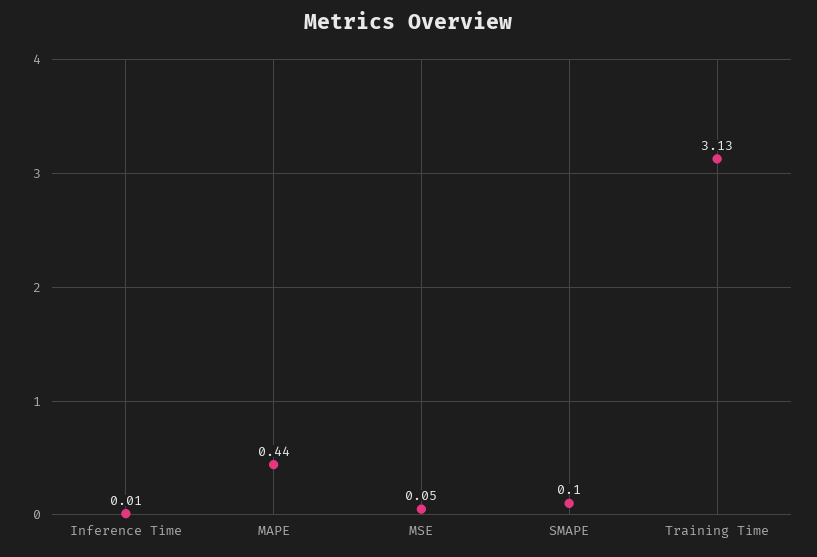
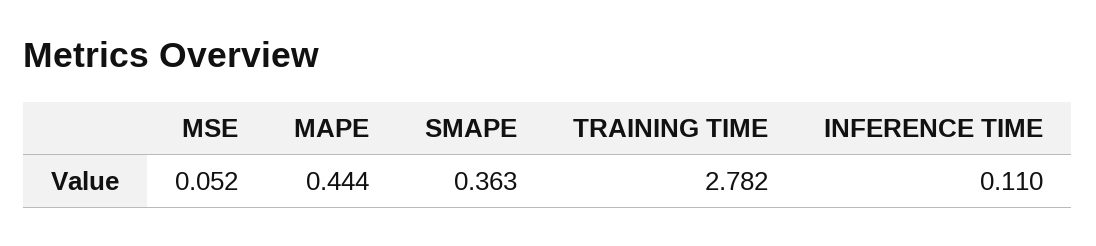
  {
-   "Inference Time": 0.01,
+   "Inference Time": 0.11,
    "MAPE": 0.444,
    "MSE": 0.052,
-   "SMAPE": 0.1,
+   "SMAPE": 0.363,
-   "Training Time": 3.13
+   "Training Time": 2.782
  }

